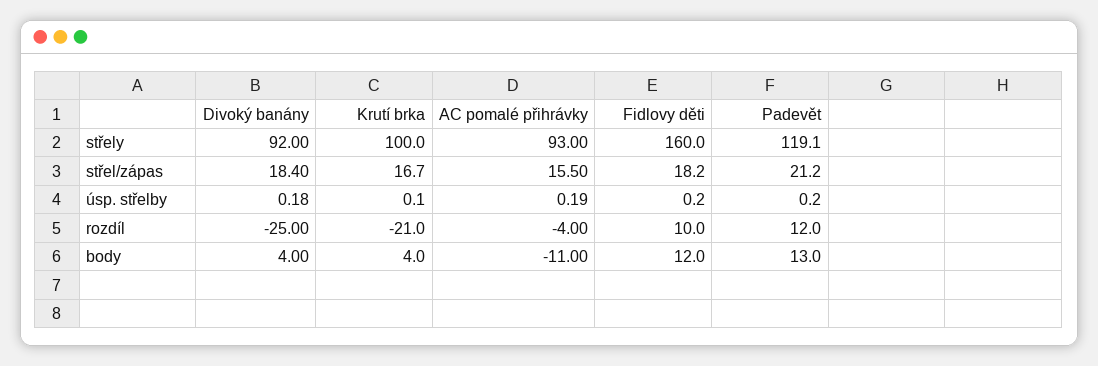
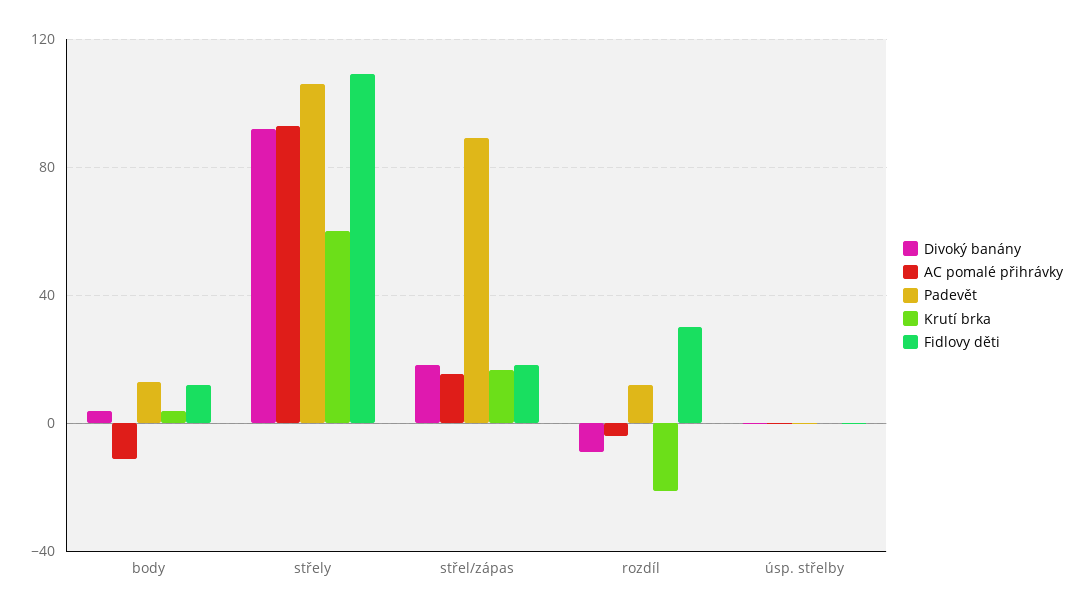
  {
    "Divoký banány": {
      "střely": 92,
      "střel/zápas": 18.4,
      "úsp. střelby": 0.18,
-     "rozdíl": -25,
+     "rozdíl": -10,
      "body": 4
    },
    "Krutí brka": {
-     "střely": 100,
+     "střely": 60,
      "střel/zápas": 16.7,
      "úsp. střelby": 0.1,
      "rozdíl": -21,
      "body": 4
    },
    "AC pomalé přihrávky": {
      "střely": 93,
      "střel/zápas": 15.5,
      "úsp. střelby": 0.19,
      "rozdíl": -4,
      "body": -11
    },
    "Fidlovy děti": {
-     "střely": 160,
+     "střely": 110,
      "střel/zápas": 18.2,
      "úsp. střelby": 0.2,
-     "rozdíl": 10,
+     "rozdíl": 30,
      "body": 12
    },
    "Padevět": {
-     "střely": 119.1,
+     "střely": 105,
-     "střel/zápas": 21.2,
+     "střel/zápas": 90,
      "úsp. střelby": 0.2,
      "rozdíl": 12,
      "body": 13
    }
  }

